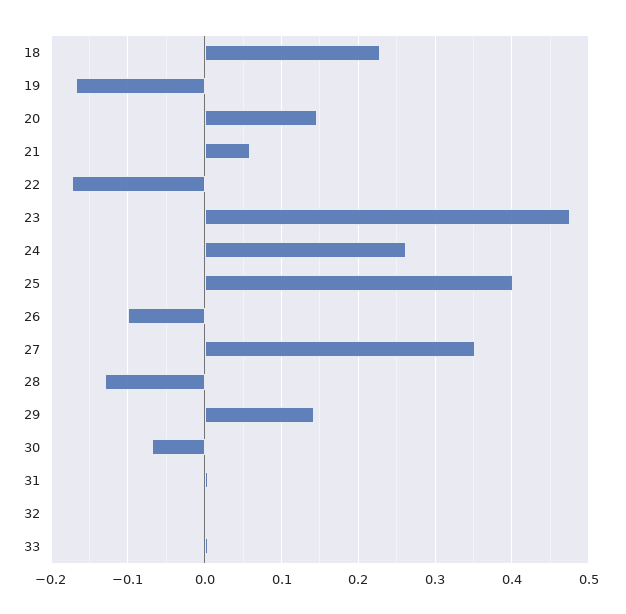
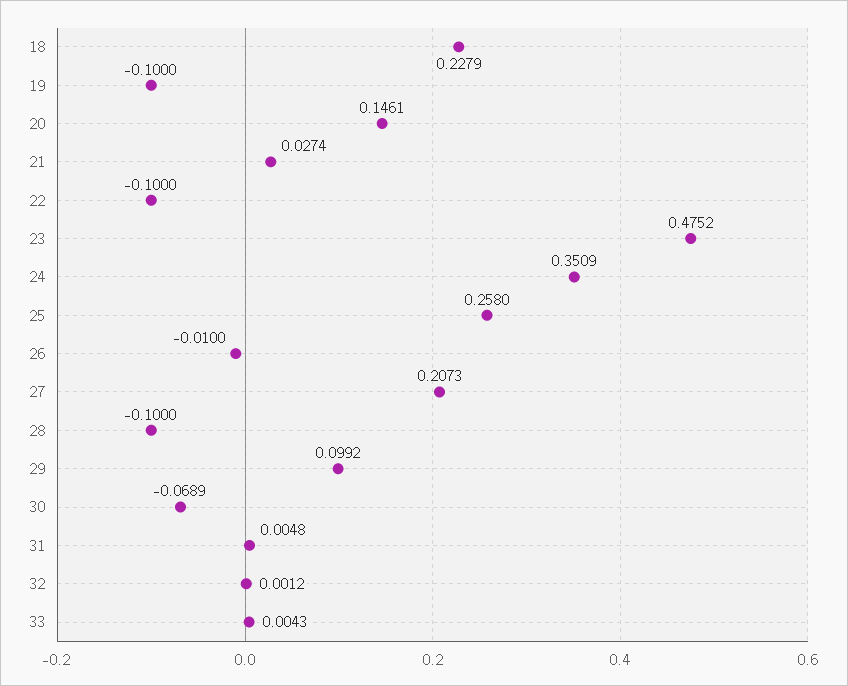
  {
    "18": 0.2279,
-   "19": -0.17,
+   "19": -0.1,
    "20": 0.1461,
-   "21": 0.06,
+   "21": 0.0274,
-   "22": -0.17,
+   "22": -0.1,
    "23": 0.4752,
-   "24": 0.26,
+   "24": 0.3509,
-   "25": 0.4,
+   "25": 0.258,
-   "26": -0.1,
+   "26": -0.01,
-   "27": 0.35,
+   "27": 0.2073,
-   "28": -0.13,
+   "28": -0.1,
-   "29": 0.14,
+   "29": 0.0992,
    "30": -0.0689,
    "31": 0.0048,
    "32": 0.0012,
    "33": 0.0043
  }

